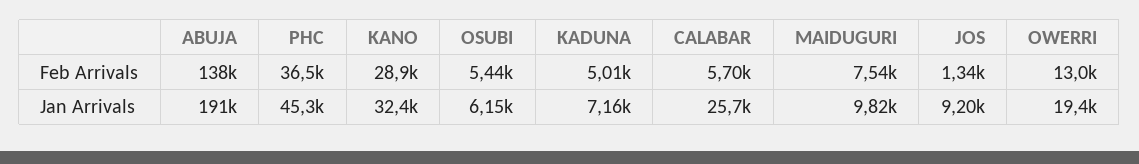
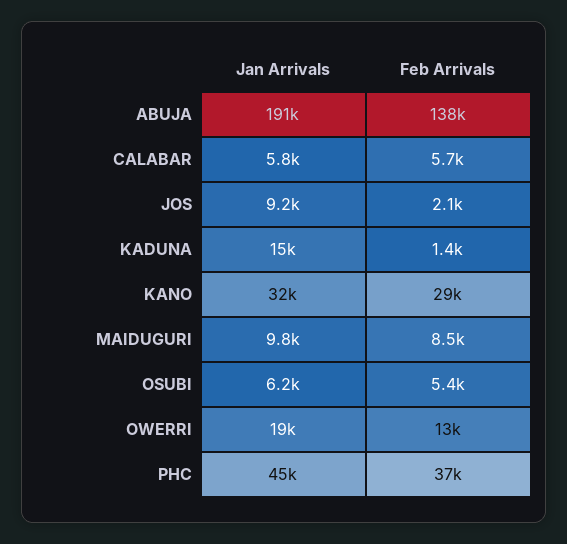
  {
    "ABUJA": {
      "Feb Arrivals": 138000,
      "Jan Arrivals": 191000
    },
    "PHC": {
      "Feb Arrivals": 36500,
      "Jan Arrivals": 45300
    },
    "KANO": {
      "Feb Arrivals": 28900,
      "Jan Arrivals": 32400
    },
    "OSUBI": {
      "Feb Arrivals": 5440,
      "Jan Arrivals": 6150
    },
    "KADUNA": {
-     "Feb Arrivals": 5010,
+     "Feb Arrivals": 1400,
-     "Jan Arrivals": 7160
+     "Jan Arrivals": 15000
    },
    "CALABAR": {
      "Feb Arrivals": 5700,
-     "Jan Arrivals": 25700
+     "Jan Arrivals": 5800
    },
    "MAIDUGURI": {
-     "Feb Arrivals": 7540,
+     "Feb Arrivals": 8500,
      "Jan Arrivals": 9820
    },
    "JOS": {
-     "Feb Arrivals": 1340,
+     "Feb Arrivals": 2100,
      "Jan Arrivals": 9200
    },
    "OWERRI": {
      "Feb Arrivals": 13000,
      "Jan Arrivals": 19400
    }
  }

